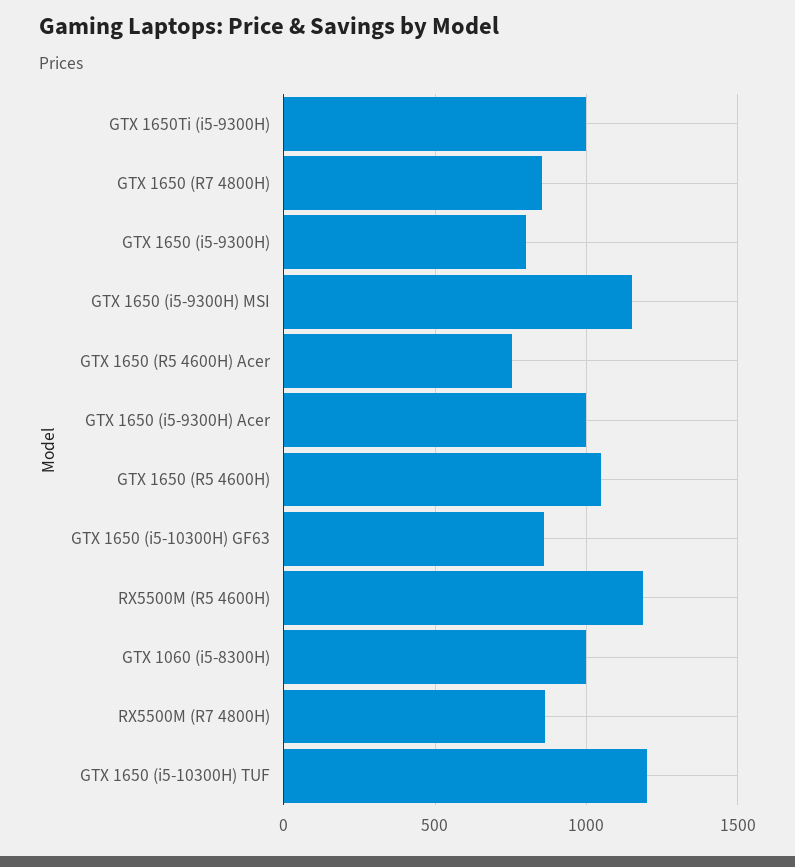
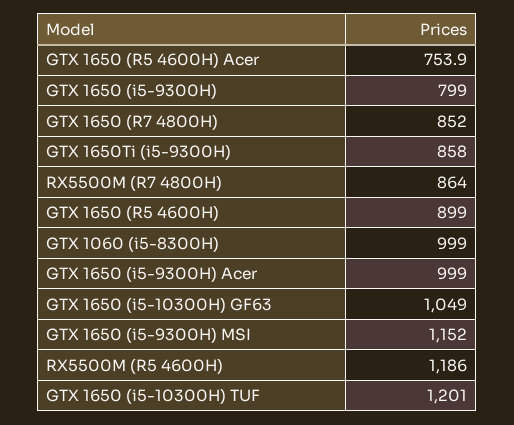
  {
-   "GTX 1650Ti (i5-9300H)": 1000,
+   "GTX 1650Ti (i5-9300H)": 858,
    "GTX 1650 (R7 4800H)": 852,
    "GTX 1650 (i5-9300H)": 799,
    "GTX 1650 (i5-9300H) MSI": 1152,
    "GTX 1650 (R5 4600H) Acer": 753.9,
    "GTX 1650 (i5-9300H) Acer": 999,
-   "GTX 1650 (R5 4600H)": 1050,
+   "GTX 1650 (R5 4600H)": 899,
-   "GTX 1650 (i5-10300H) GF63": 850,
+   "GTX 1650 (i5-10300H) GF63": 1049,
    "RX5500M (R5 4600H)": 1186,
    "GTX 1060 (i5-8300H)": 999,
    "RX5500M (R7 4800H)": 864,
    "GTX 1650 (i5-10300H) TUF": 1201
  }

